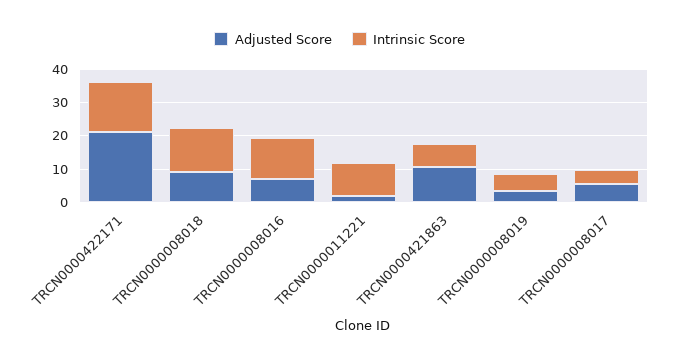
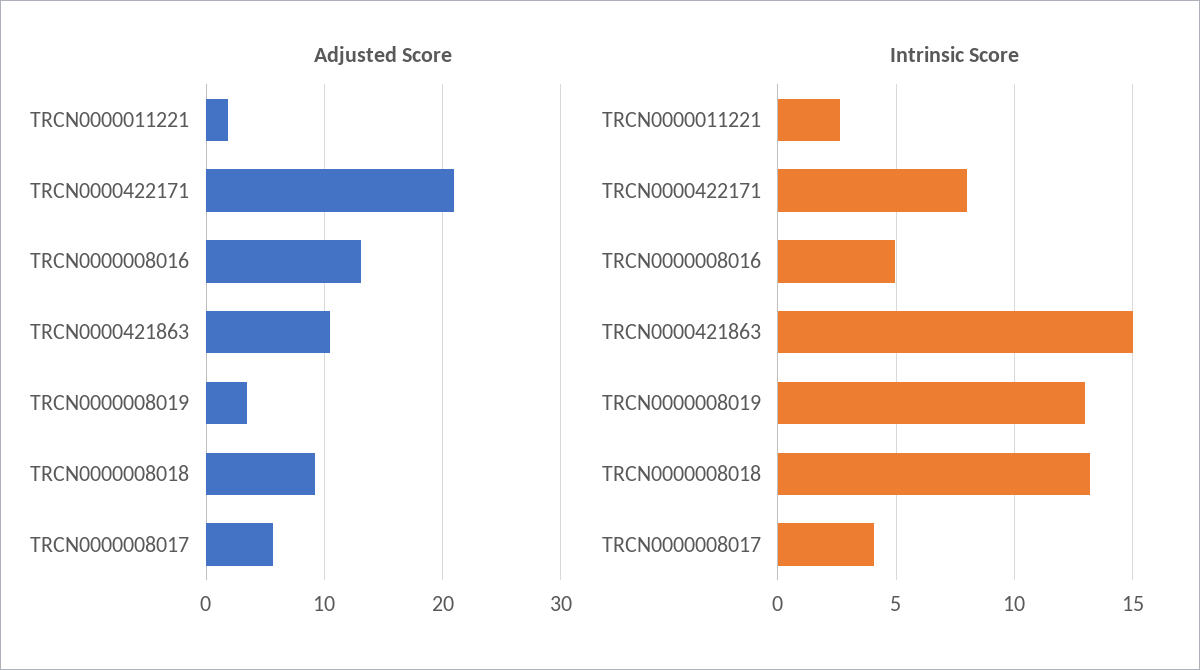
  {
    "Adjusted Score": {
      "TRCN0000422171": 21,
      "TRCN0000008018": 9,
-     "TRCN0000008016": 7.5,
+     "TRCN0000008016": 13,
      "TRCN0000011221": 2,
      "TRCN0000421863": 11,
      "TRCN0000008019": 3,
      "TRCN0000008017": 6
    },
    "Intrinsic Score": {
-     "TRCN0000422171": 15,
+     "TRCN0000422171": 8,
      "TRCN0000008018": 13,
-     "TRCN0000008016": 12.5,
+     "TRCN0000008016": 5,
-     "TRCN0000011221": 10,
+     "TRCN0000011221": 2.5,
-     "TRCN0000421863": 7.5,
+     "TRCN0000421863": 15,
-     "TRCN0000008019": 5,
+     "TRCN0000008019": 13,
      "TRCN0000008017": 4
    }
  }

